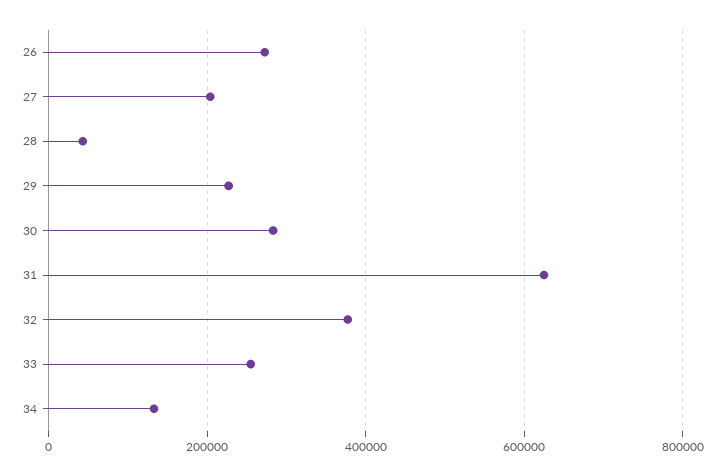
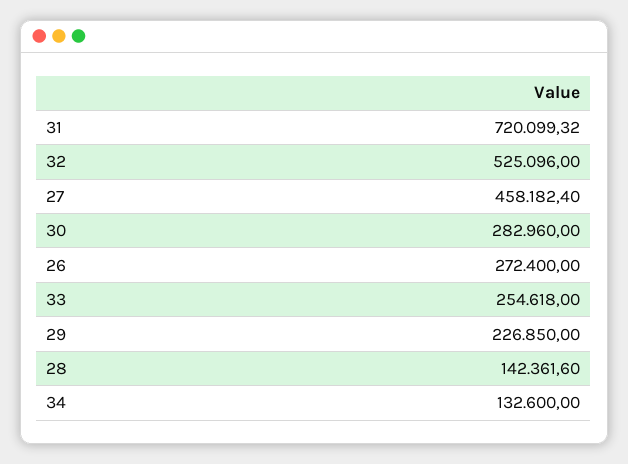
  {
    "26": 272400,
-   "27": 200000,
+   "27": 458182.4,
-   "28": 40000,
+   "28": 142361.6,
    "29": 226850,
    "30": 282960,
-   "31": 620000,
+   "31": 720099.32,
-   "32": 380000,
+   "32": 525096,
    "33": 254618,
    "34": 132600
  }

